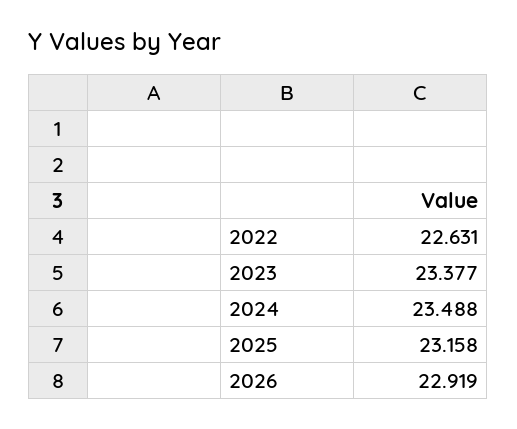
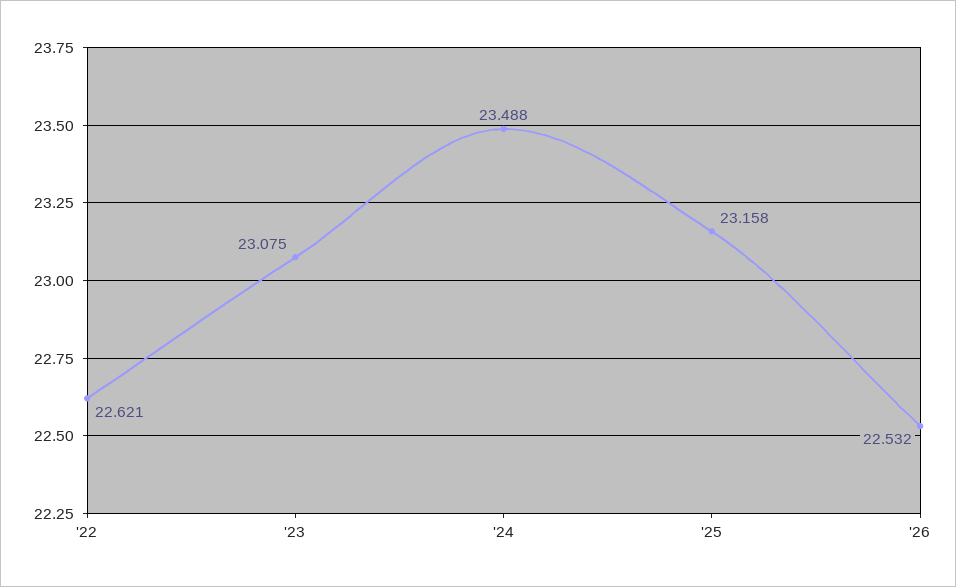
  {
-   "2022": 22.631,
+   "2022": 22.621,
-   "2023": 23.377,
+   "2023": 23.075,
    "2024": 23.488,
    "2025": 23.158,
-   "2026": 22.919
+   "2026": 22.532
  }

